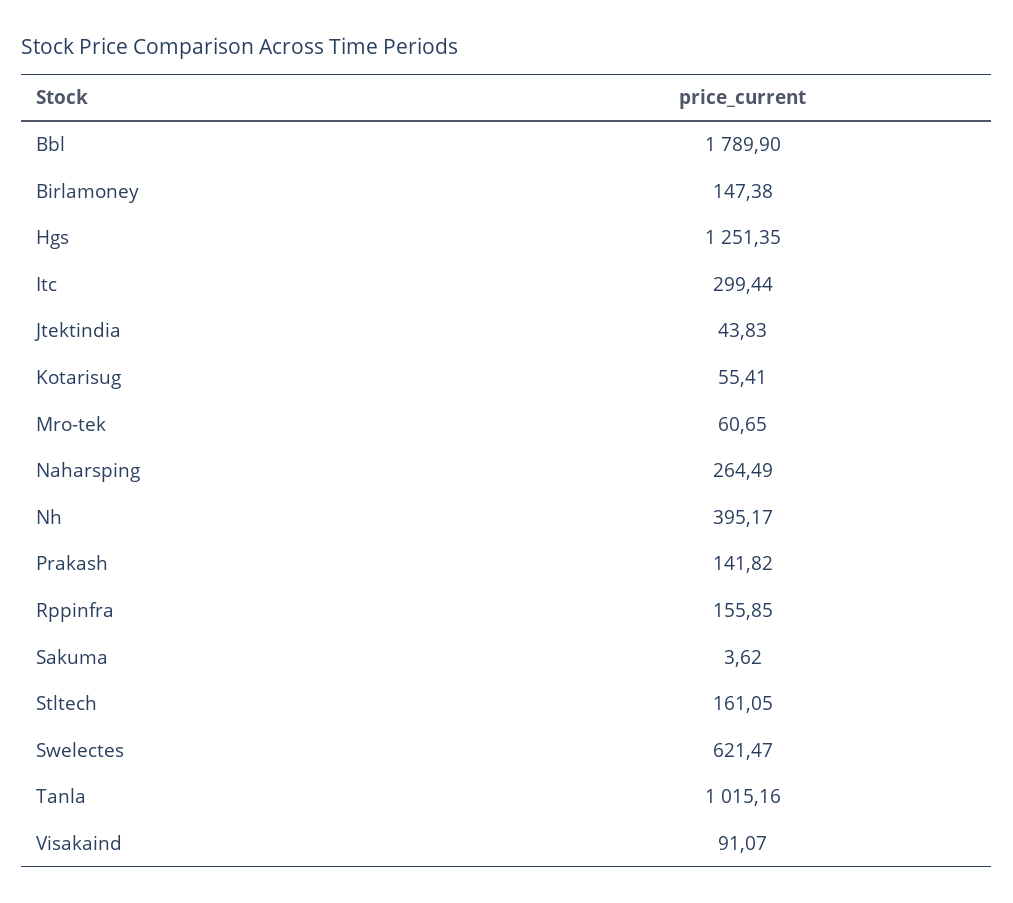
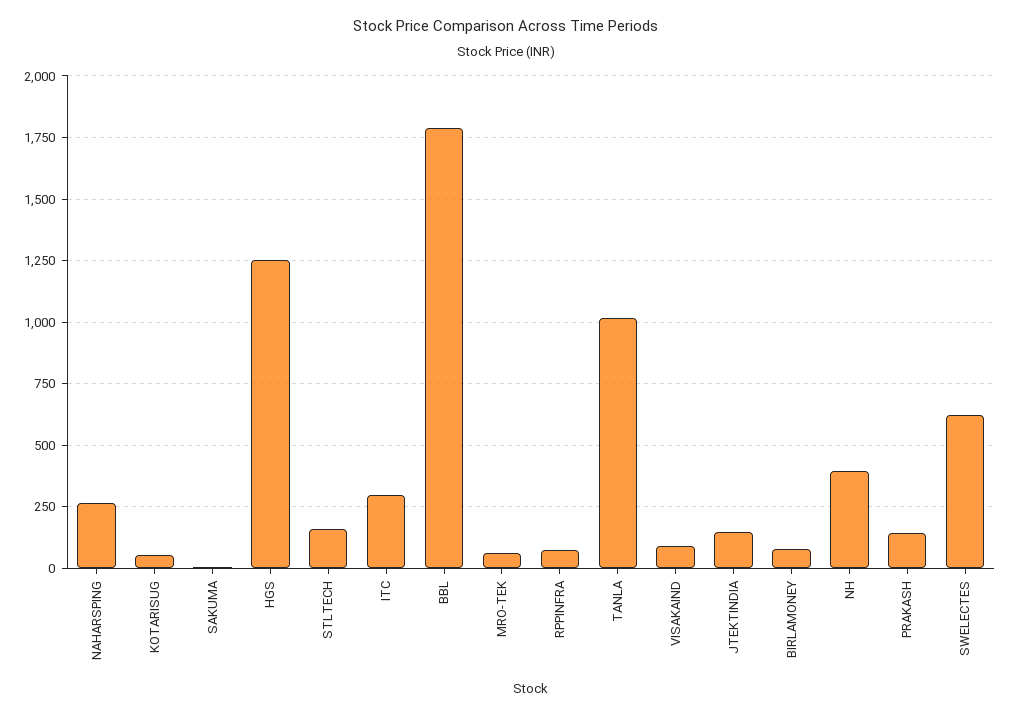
  {
    "Bbl": 1789.9,
-   "Birlamoney": 147.38,
+   "Birlamoney": 75,
    "Hgs": 1251.35,
    "Itc": 299.44,
-   "Jtektindia": 43.83,
+   "Jtektindia": 150,
    "Kotarisug": 55.41,
    "Mro-tek": 60.65,
    "Naharsping": 264.49,
    "Nh": 395.17,
    "Prakash": 141.82,
-   "Rppinfra": 155.85,
+   "Rppinfra": 75,
    "Sakuma": 3.62,
    "Stltech": 161.05,
    "Swelectes": 621.47,
    "Tanla": 1015.16,
    "Visakaind": 91.07
  }

